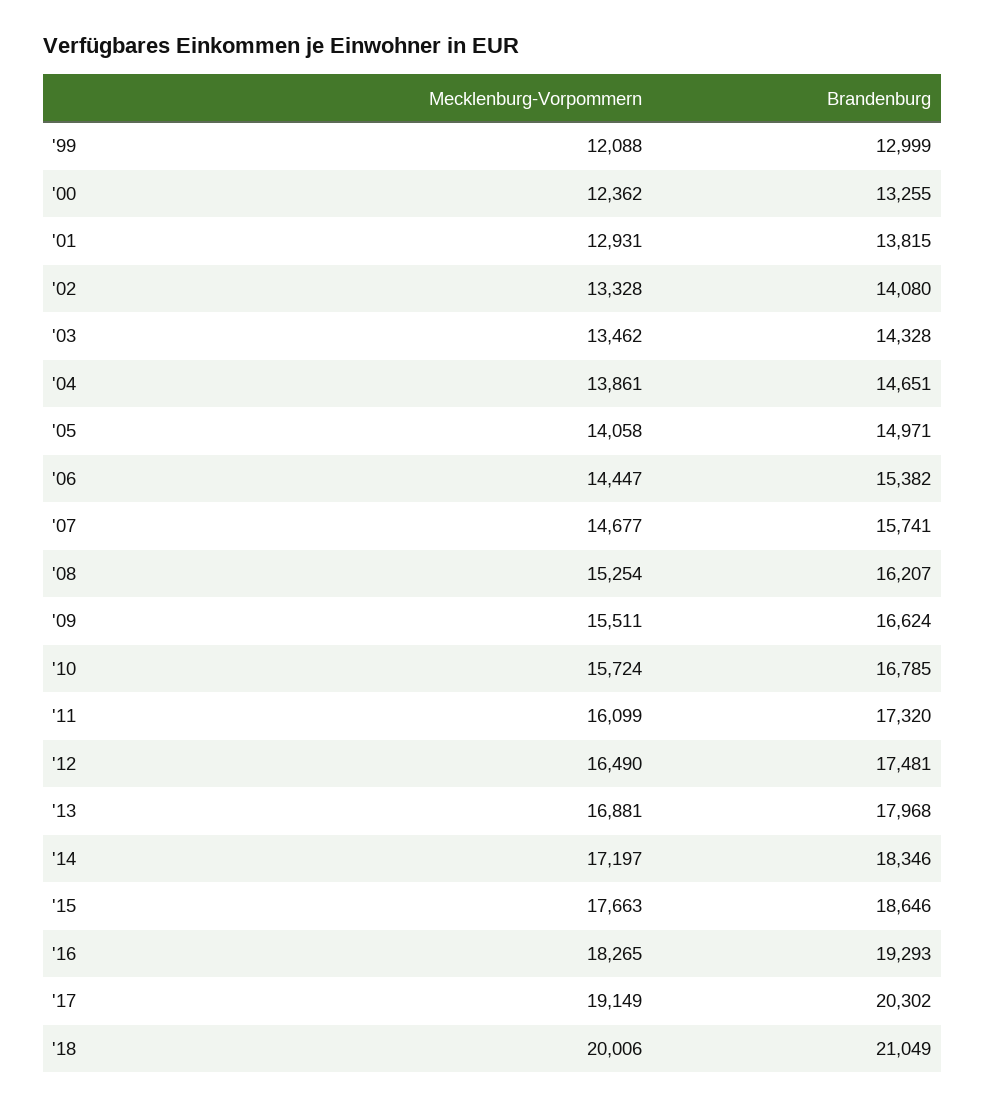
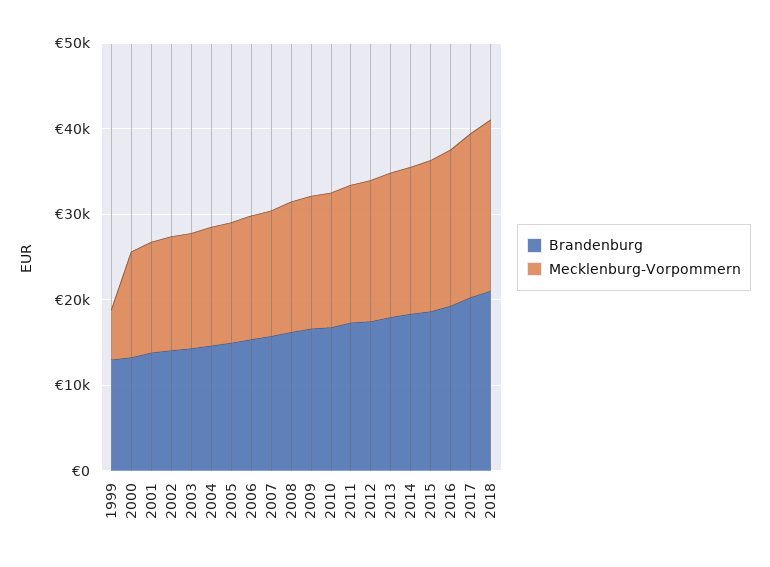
  {
    "Mecklenburg-Vorpommern": {
-     "'99": 12088,
+     "'99": 6000,
      "'00": 12362,
      "'01": 12931,
      "'02": 13328,
      "'03": 13462,
      "'04": 13861,
      "'05": 14058,
      "'06": 14447,
      "'07": 14677,
      "'08": 15254,
      "'09": 15511,
      "'10": 15724,
      "'11": 16099,
      "'12": 16490,
      "'13": 16881,
      "'14": 17197,
      "'15": 17663,
      "'16": 18265,
      "'17": 19149,
      "'18": 20006
    },
    "Brandenburg": {
      "'99": 12999,
      "'00": 13255,
      "'01": 13815,
      "'02": 14080,
      "'03": 14328,
      "'04": 14651,
      "'05": 14971,
      "'06": 15382,
      "'07": 15741,
      "'08": 16207,
      "'09": 16624,
      "'10": 16785,
      "'11": 17320,
      "'12": 17481,
      "'13": 17968,
      "'14": 18346,
      "'15": 18646,
      "'16": 19293,
      "'17": 20302,
      "'18": 21049
    }
  }

